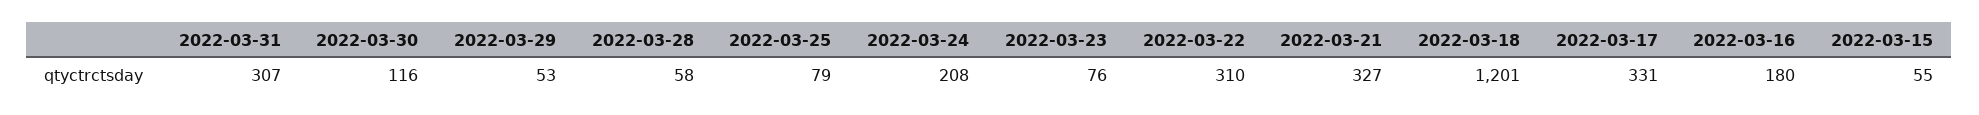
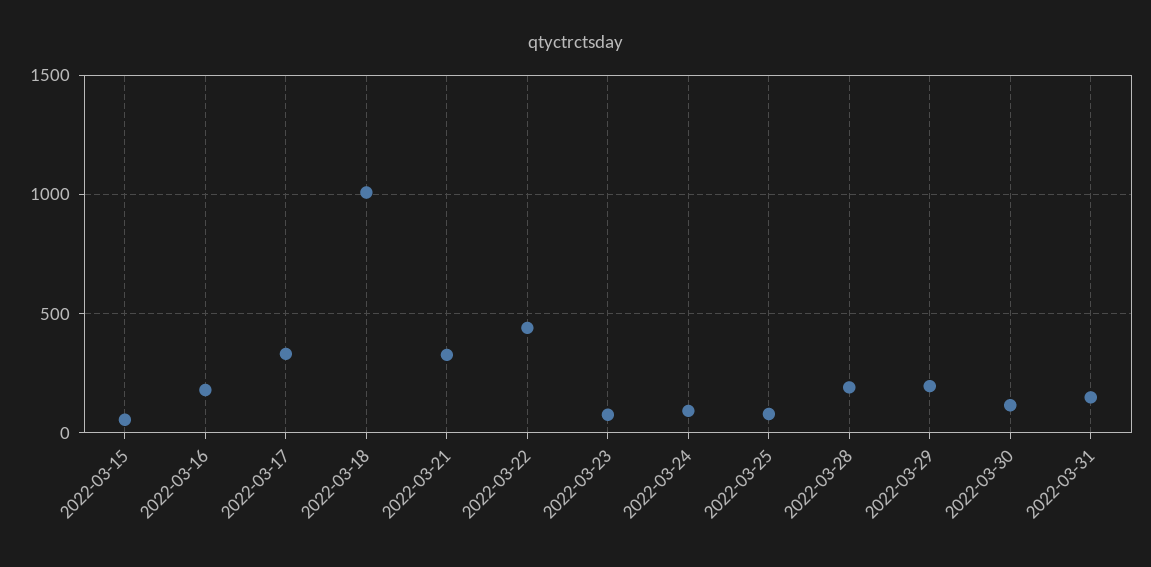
  {
-   "2022-03-31": 307,
+   "2022-03-31": 150,
    "2022-03-30": 116,
-   "2022-03-29": 53,
+   "2022-03-29": 200,
-   "2022-03-28": 58,
+   "2022-03-28": 200,
    "2022-03-25": 79,
-   "2022-03-24": 208,
+   "2022-03-24": 100,
    "2022-03-23": 76,
-   "2022-03-22": 310,
+   "2022-03-22": 450,
    "2022-03-21": 327,
-   "2022-03-18": 1201,
+   "2022-03-18": 1000,
    "2022-03-17": 331,
    "2022-03-16": 180,
    "2022-03-15": 55
  }

